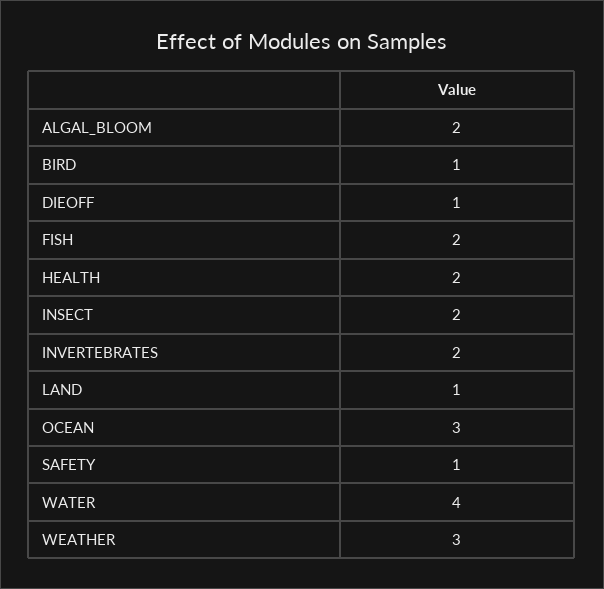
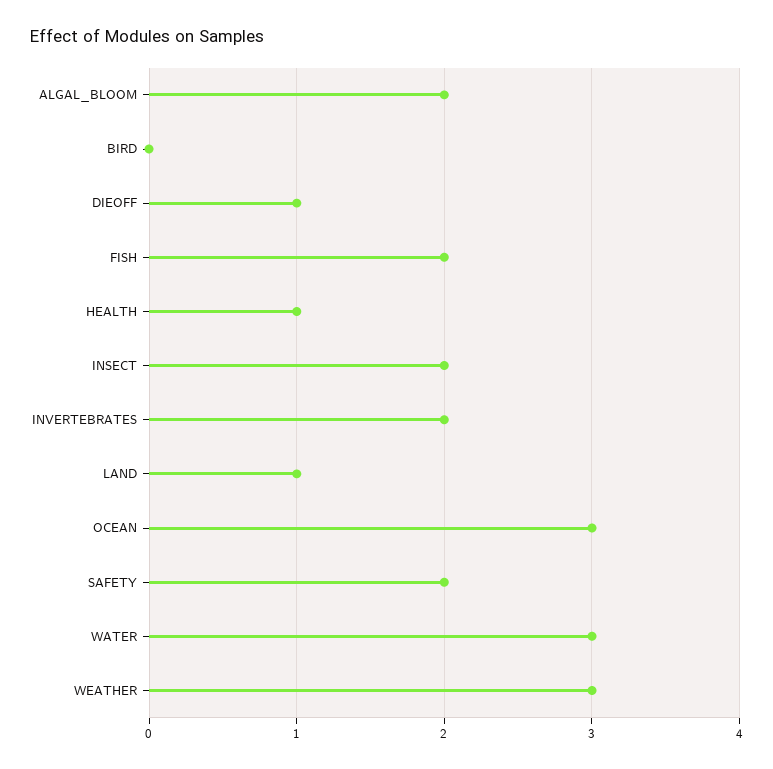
  {
    "ALGAL_BLOOM": 2,
-   "BIRD": 1,
+   "BIRD": 0,
    "DIEOFF": 1,
    "FISH": 2,
-   "HEALTH": 2,
+   "HEALTH": 1,
    "INSECT": 2,
    "INVERTEBRATES": 2,
    "LAND": 1,
    "OCEAN": 3,
-   "SAFETY": 1,
+   "SAFETY": 2,
-   "WATER": 4,
+   "WATER": 3,
    "WEATHER": 3
  }

